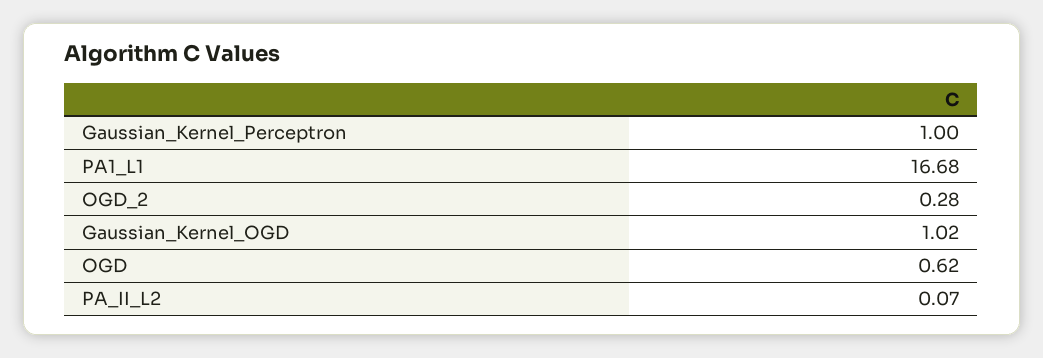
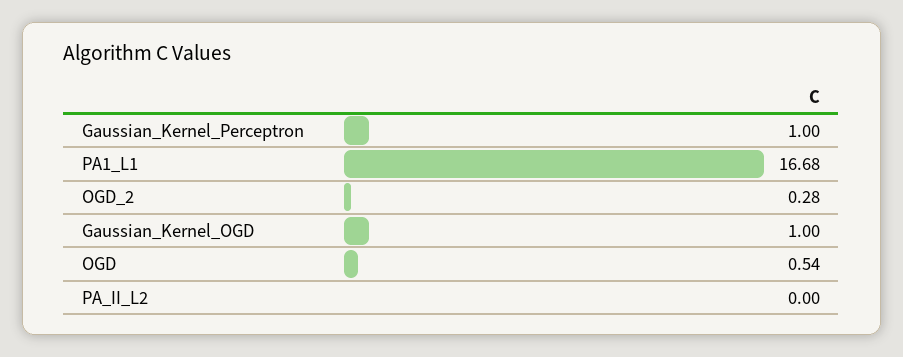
  {
    "Gaussian_Kernel_Perceptron": 1,
    "PA1_L1": 16.68,
    "OGD_2": 0.28,
-   "Gaussian_Kernel_OGD": 1.02,
+   "Gaussian_Kernel_OGD": 1,
-   "OGD": 0.62,
+   "OGD": 0.54,
-   "PA_II_L2": 0.07
+   "PA_II_L2": 0
  }

